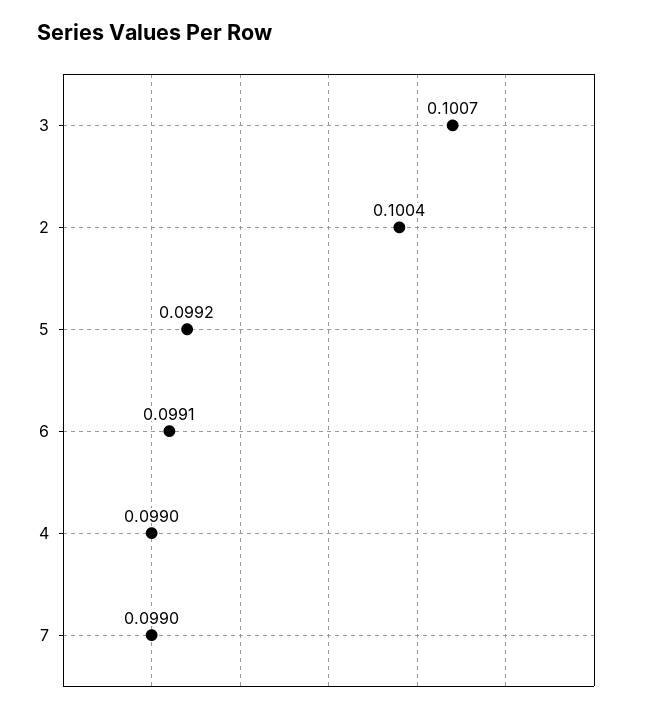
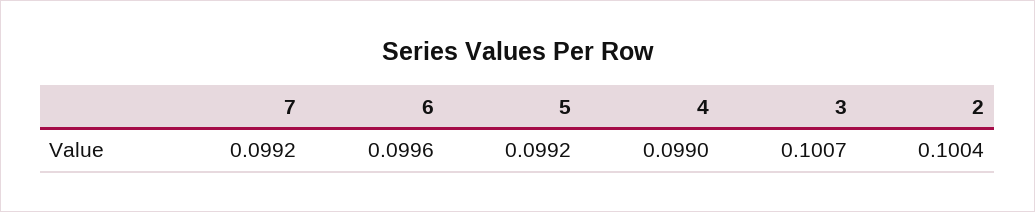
  {
    "3": 0.1007,
    "2": 0.1004,
    "5": 0.0992,
-   "6": 0.0991,
+   "6": 0.0996,
    "4": 0.099,
-   "7": 0.099
+   "7": 0.0992
  }

